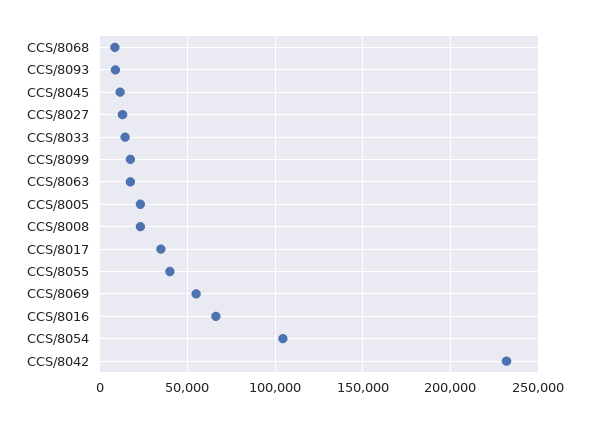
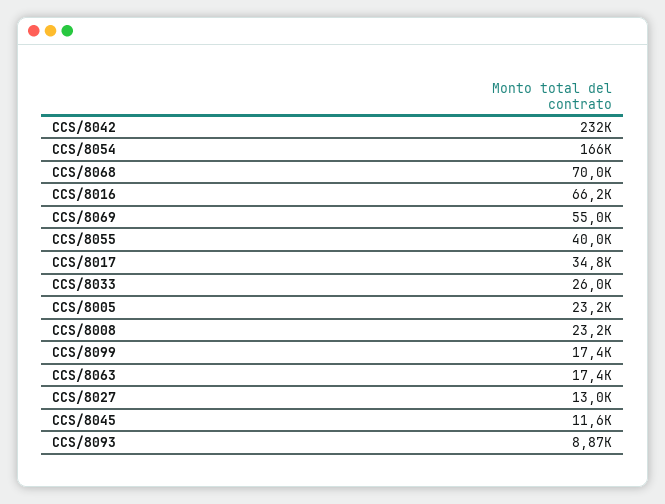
  {
-   "CCS/8068": 10000,
+   "CCS/8068": 70000,
    "CCS/8093": 8870,
    "CCS/8045": 11600,
    "CCS/8027": 13000,
-   "CCS/8033": 15000,
+   "CCS/8033": 26000,
    "CCS/8099": 17400,
    "CCS/8063": 17400,
    "CCS/8005": 23200,
    "CCS/8008": 23200,
    "CCS/8017": 34800,
    "CCS/8055": 40000,
    "CCS/8069": 55000,
    "CCS/8016": 66200,
-   "CCS/8054": 105000,
+   "CCS/8054": 166000,
    "CCS/8042": 232000
  }

